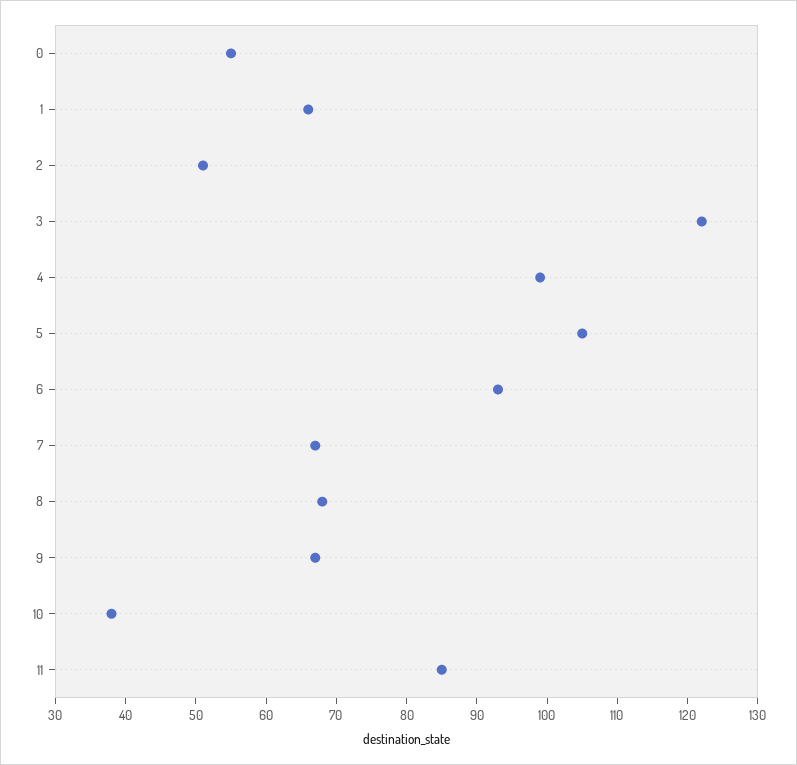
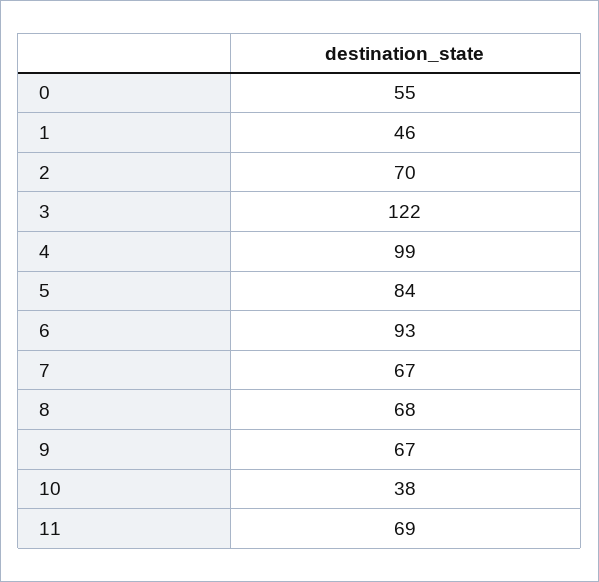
  {
    "0": 55,
-   "1": 65,
+   "1": 46,
-   "2": 50,
+   "2": 70,
    "3": 122,
    "4": 99,
-   "5": 105,
+   "5": 84,
    "6": 93,
    "7": 67,
    "8": 68,
    "9": 67,
    "10": 38,
-   "11": 85
+   "11": 69
  }

